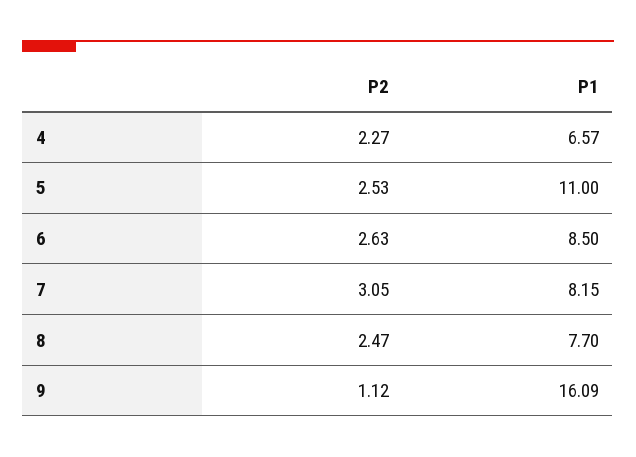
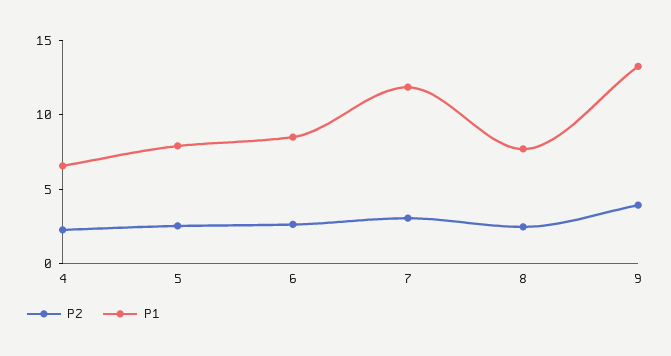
  {
    "P2": {
      "4": 2.27,
      "5": 2.53,
      "6": 2.63,
      "7": 3.05,
      "8": 2.47,
-     "9": 1.12
+     "9": 4
    },
    "P1": {
      "4": 6.57,
-     "5": 11,
+     "5": 8,
      "6": 8.5,
-     "7": 8.15,
+     "7": 12,
      "8": 7.7,
-     "9": 16.09
+     "9": 13
    }
  }

